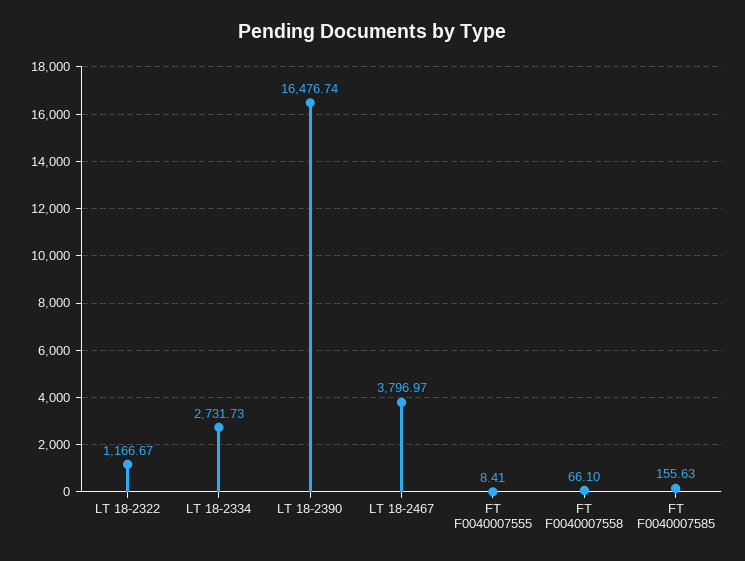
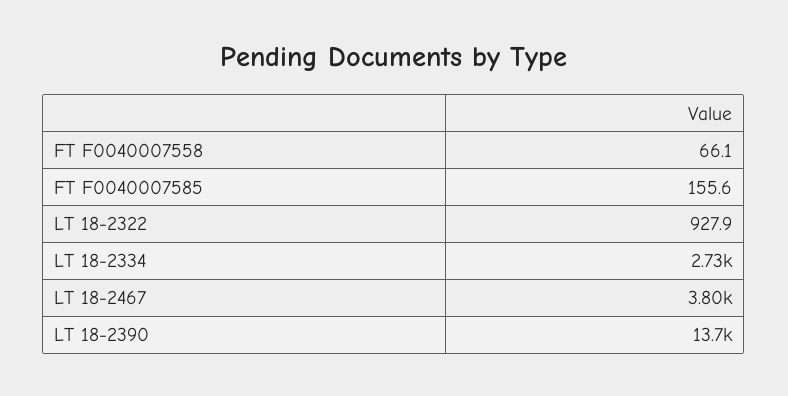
  {
-   "LT 18-2322": 1166.67,
+   "LT 18-2322": 927.9,
    "LT 18-2334": 2731.73,
-   "LT 18-2390": 16476.74,
+   "LT 18-2390": 13700,
    "LT 18-2467": 3796.97,
-   "FT F0040007555": 8.41,
    "FT F0040007558": 66.1,
    "FT F0040007585": 155.63
  }

